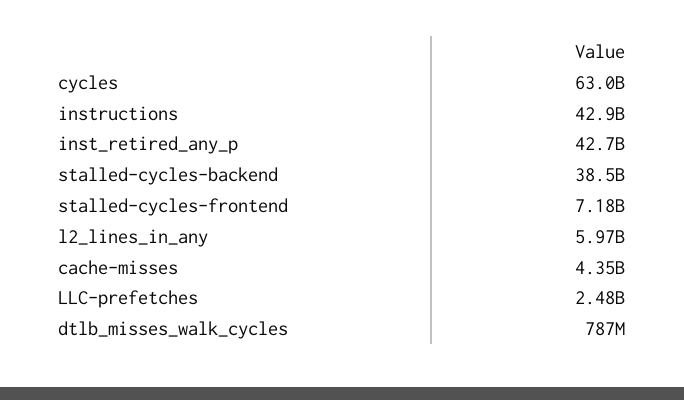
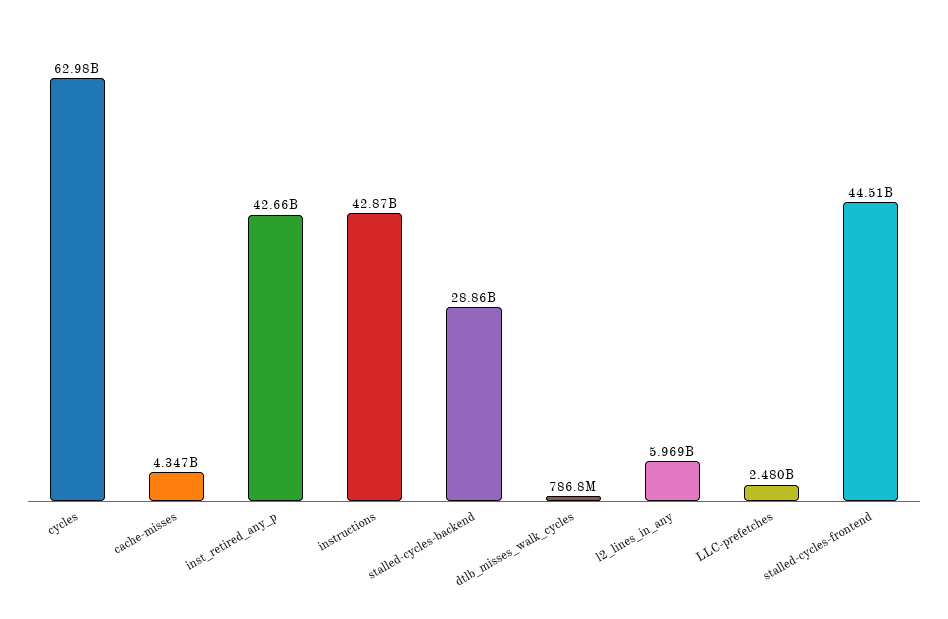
  {
    "cycles": 62980000000,
    "instructions": 42870000000,
    "inst_retired_any_p": 42660000000,
-   "stalled-cycles-backend": 38500000000,
+   "stalled-cycles-backend": 28860000000,
-   "stalled-cycles-frontend": 7180000000,
+   "stalled-cycles-frontend": 44510000000,
    "l2_lines_in_any": 5969000000,
    "cache-misses": 4347000000,
    "LLC-prefetches": 2480000000,
    "dtlb_misses_walk_cycles": 786800000
  }

